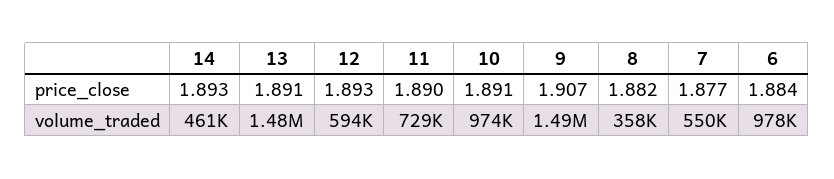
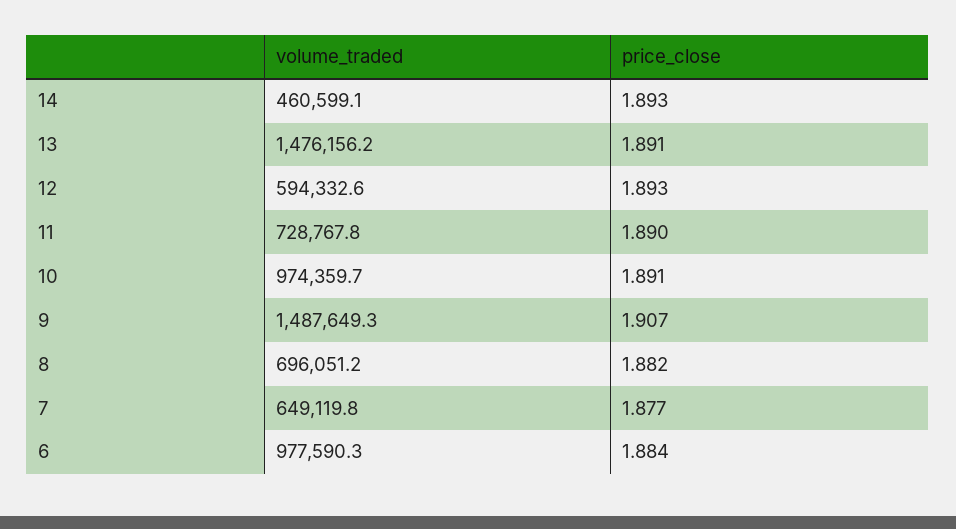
  {
    "14": {
      "price_close": 1.893,
      "volume_traded": 460599.1
    },
    "13": {
      "price_close": 1.891,
      "volume_traded": 1476156.2
    },
    "12": {
      "price_close": 1.893,
      "volume_traded": 594332.6
    },
    "11": {
      "price_close": 1.89,
      "volume_traded": 728767.8
    },
    "10": {
      "price_close": 1.891,
      "volume_traded": 974359.7
    },
    "9": {
      "price_close": 1.907,
      "volume_traded": 1487649.3
    },
    "8": {
      "price_close": 1.882,
-     "volume_traded": 358000
+     "volume_traded": 696051.2
    },
    "7": {
      "price_close": 1.877,
-     "volume_traded": 550000
+     "volume_traded": 649119.8
    },
    "6": {
      "price_close": 1.884,
      "volume_traded": 977590.3
    }
  }

